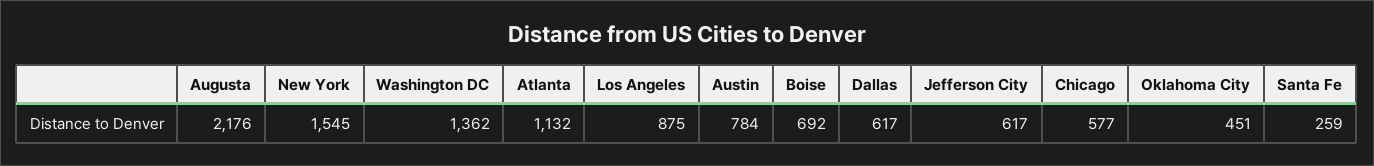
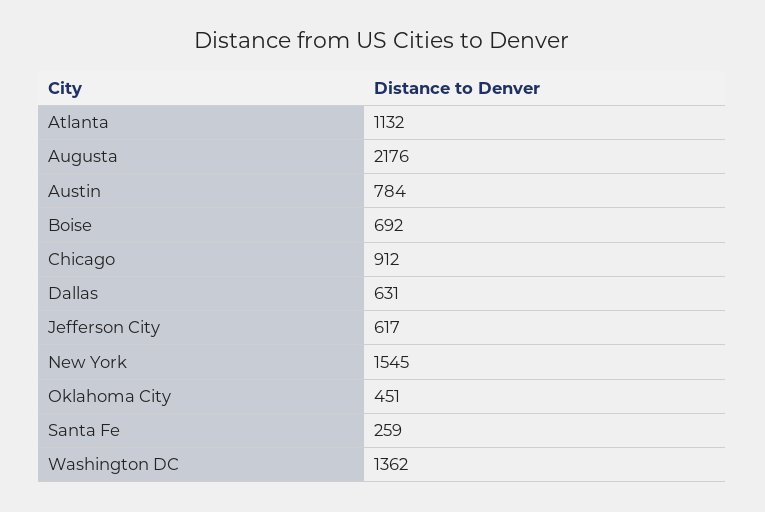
  {
    "Augusta": 2176,
    "New York": 1545,
    "Washington DC": 1362,
    "Atlanta": 1132,
-   "Los Angeles": 875,
    "Austin": 784,
    "Boise": 692,
-   "Dallas": 617,
+   "Dallas": 631,
    "Jefferson City": 617,
-   "Chicago": 577,
+   "Chicago": 912,
    "Oklahoma City": 451,
    "Santa Fe": 259
  }

